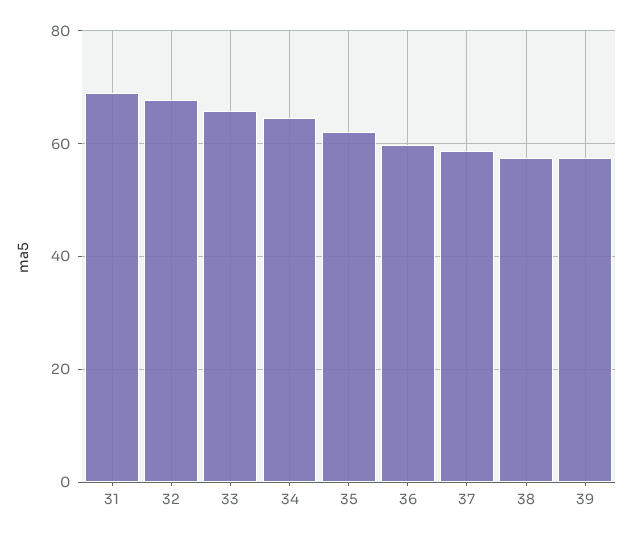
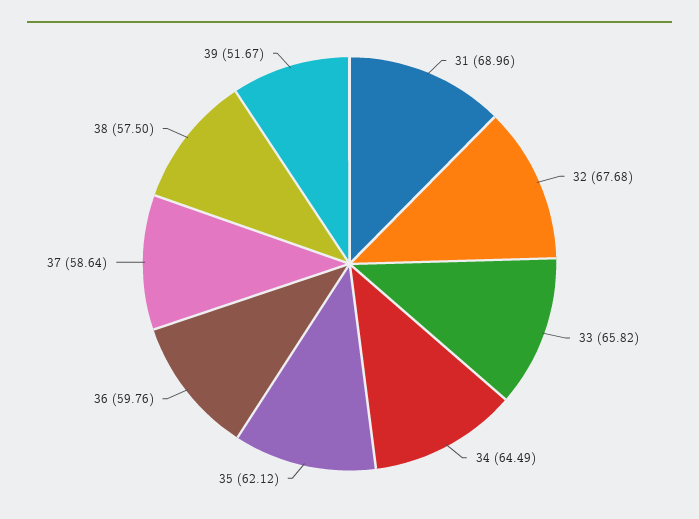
  {
    "31": 68.96,
    "32": 67.68,
    "33": 65.82,
    "34": 64.49,
    "35": 62.12,
    "36": 59.76,
    "37": 58.64,
    "38": 57.5,
-   "39": 58
+   "39": 51.67
  }

